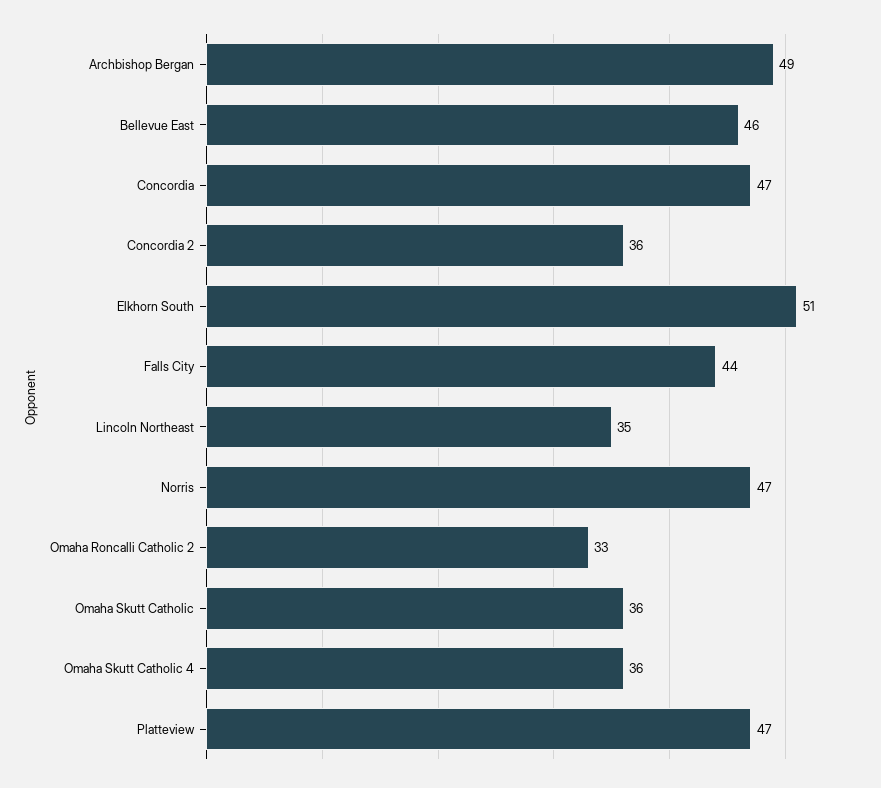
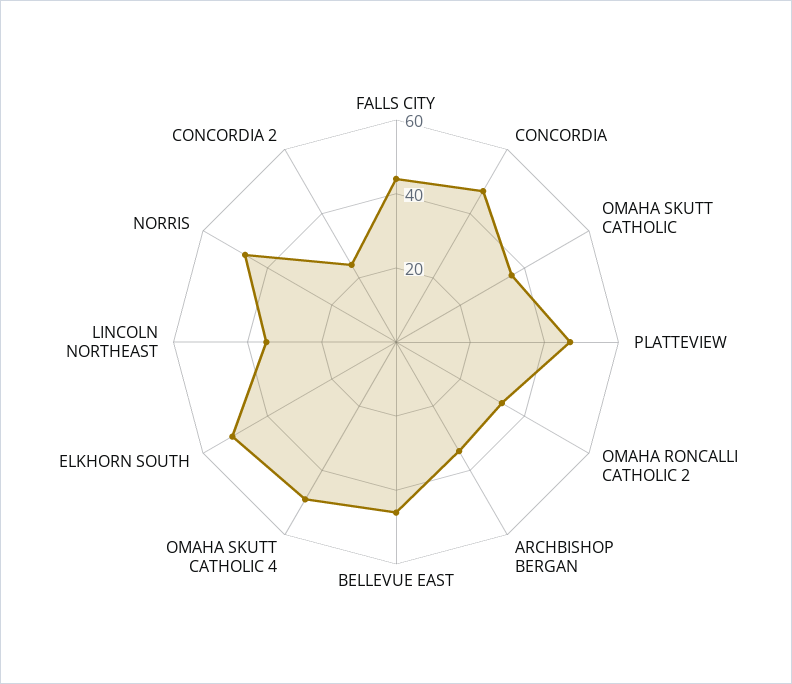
  {
-   "Archbishop Bergan": 49,
+   "Archbishop Bergan": 35,
    "Bellevue East": 46,
    "Concordia": 47,
-   "Concordia 2": 36,
+   "Concordia 2": 25,
    "Elkhorn South": 51,
    "Falls City": 44,
    "Lincoln Northeast": 35,
    "Norris": 47,
    "Omaha Roncalli Catholic 2": 33,
    "Omaha Skutt Catholic": 36,
-   "Omaha Skutt Catholic 4": 36,
+   "Omaha Skutt Catholic 4": 50,
    "Platteview": 47
  }

